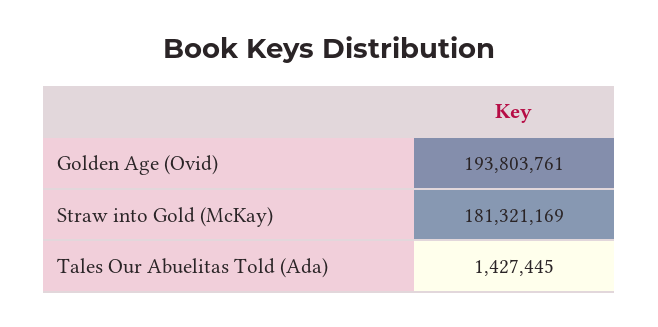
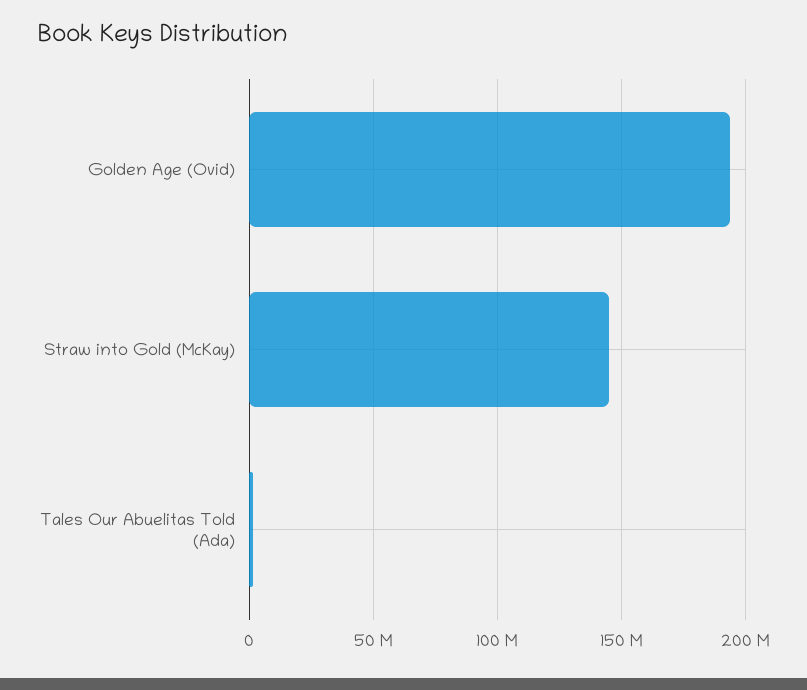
  {
    "Golden Age (Ovid)": 193803761,
-   "Straw into Gold (McKay)": 181321169,
+   "Straw into Gold (McKay)": 145000000,
    "Tales Our Abuelitas Told (Ada)": 1427445
  }

